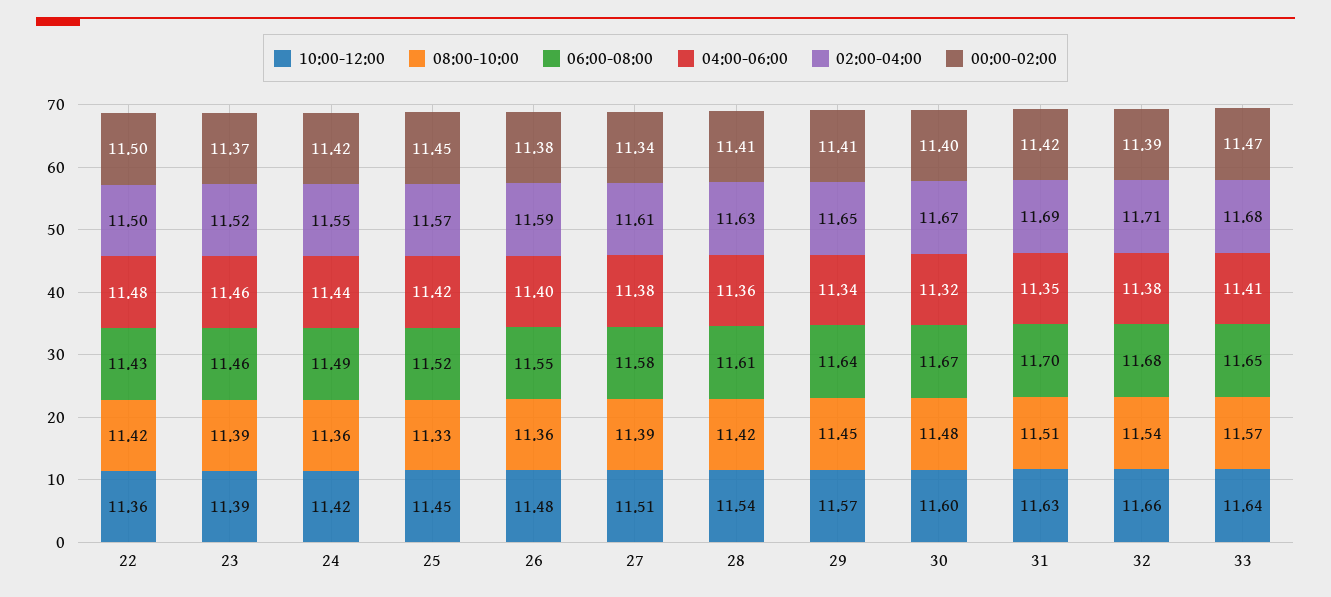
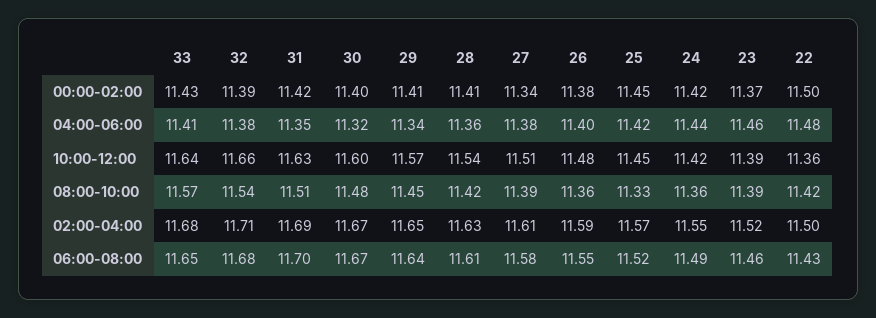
  {
    "10:00-12:00": {
      "22": 11.36,
      "23": 11.39,
      "24": 11.42,
      "25": 11.45,
      "26": 11.48,
      "27": 11.51,
      "28": 11.54,
      "29": 11.57,
      "30": 11.6,
      "31": 11.63,
      "32": 11.66,
      "33": 11.64
    },
    "08:00-10:00": {
      "22": 11.42,
      "23": 11.39,
      "24": 11.36,
      "25": 11.33,
      "26": 11.36,
      "27": 11.39,
      "28": 11.42,
      "29": 11.45,
      "30": 11.48,
      "31": 11.51,
      "32": 11.54,
      "33": 11.57
    },
    "06:00-08:00": {
      "22": 11.43,
      "23": 11.46,
      "24": 11.49,
      "25": 11.52,
      "26": 11.55,
      "27": 11.58,
      "28": 11.61,
      "29": 11.64,
      "30": 11.67,
      "31": 11.7,
      "32": 11.68,
      "33": 11.65
    },
    "04:00-06:00": {
      "22": 11.48,
      "23": 11.46,
      "24": 11.44,
      "25": 11.42,
      "26": 11.4,
      "27": 11.38,
      "28": 11.36,
      "29": 11.34,
      "30": 11.32,
      "31": 11.35,
      "32": 11.38,
      "33": 11.41
    },
    "02:00-04:00": {
      "22": 11.5,
      "23": 11.52,
      "24": 11.55,
      "25": 11.57,
      "26": 11.59,
      "27": 11.61,
      "28": 11.63,
      "29": 11.65,
      "30": 11.67,
      "31": 11.69,
      "32": 11.71,
      "33": 11.68
    },
    "00:00-02:00": {
      "22": 11.5,
      "23": 11.37,
      "24": 11.42,
      "25": 11.45,
      "26": 11.38,
      "27": 11.34,
      "28": 11.41,
      "29": 11.41,
      "30": 11.4,
      "31": 11.42,
      "32": 11.39,
-     "33": 11.47
+     "33": 11.43
    }
  }

